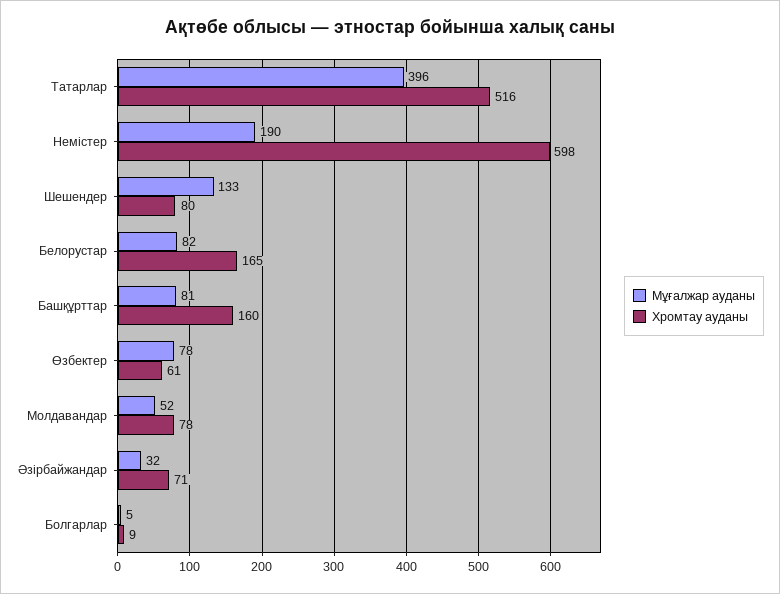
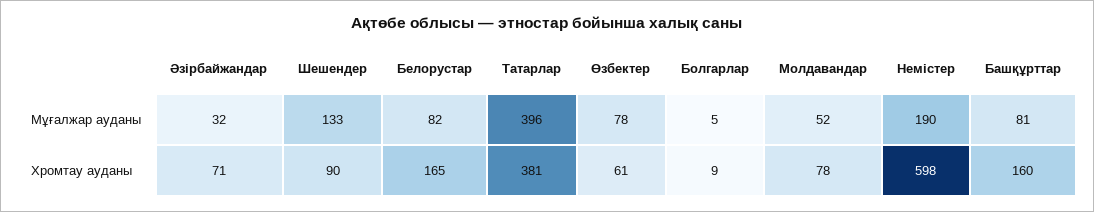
  {
    "Мұғалжар ауданы": {
      "Татарлар": 396,
      "Немістер": 190,
      "Шешендер": 133,
      "Белорустар": 82,
      "Башқұрттар": 81,
      "Өзбектер": 78,
      "Молдавандар": 52,
      "Әзірбайжандар": 32,
      "Болгарлар": 5
    },
    "Хромтау ауданы": {
-     "Татарлар": 516,
+     "Татарлар": 381,
      "Немістер": 598,
-     "Шешендер": 80,
+     "Шешендер": 90,
      "Белорустар": 165,
      "Башқұрттар": 160,
      "Өзбектер": 61,
      "Молдавандар": 78,
      "Әзірбайжандар": 71,
      "Болгарлар": 9
    }
  }

